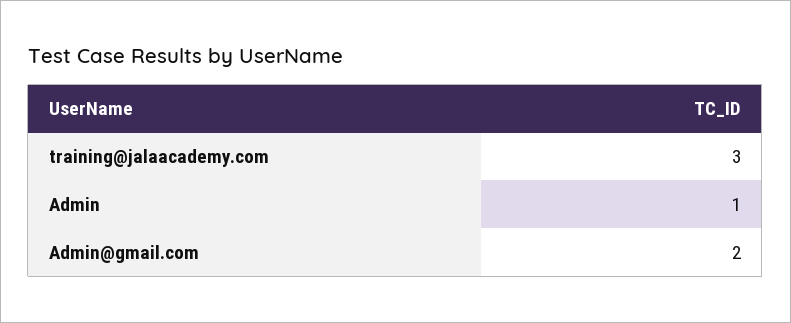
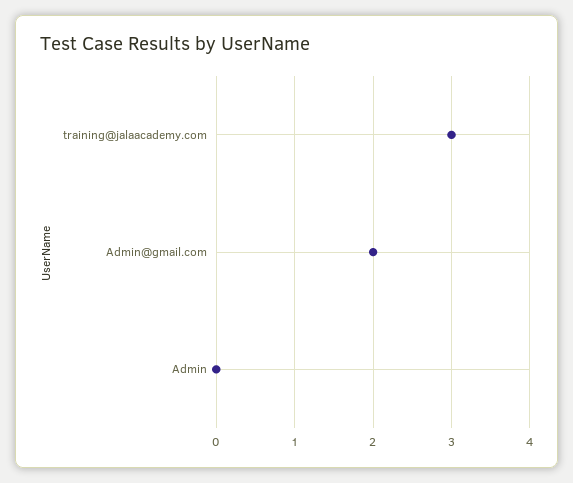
  {
    "training@jalaacademy.com": 3,
-   "Admin": 1,
+   "Admin": 0,
    "Admin@gmail.com": 2
  }

